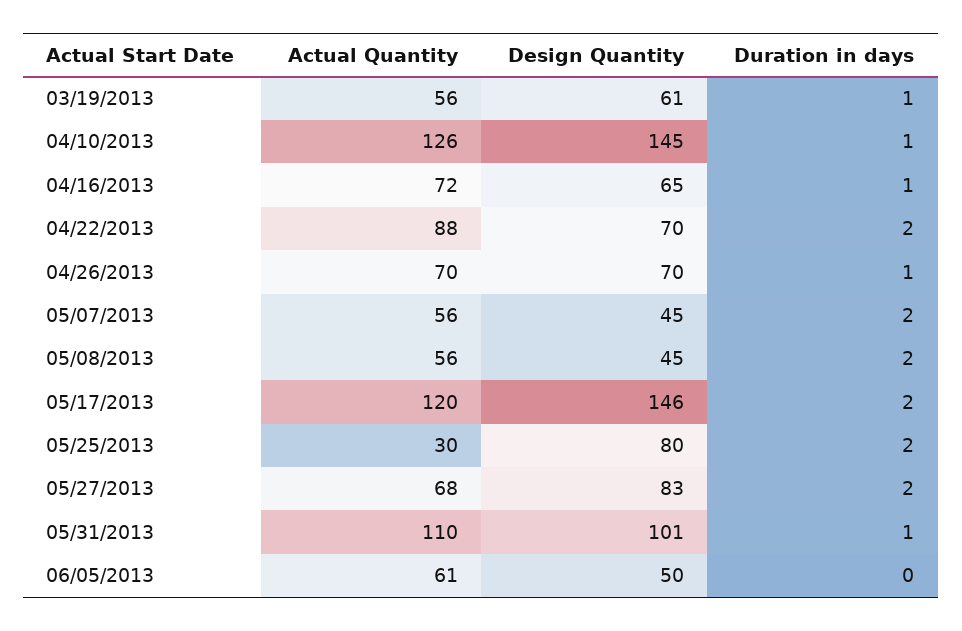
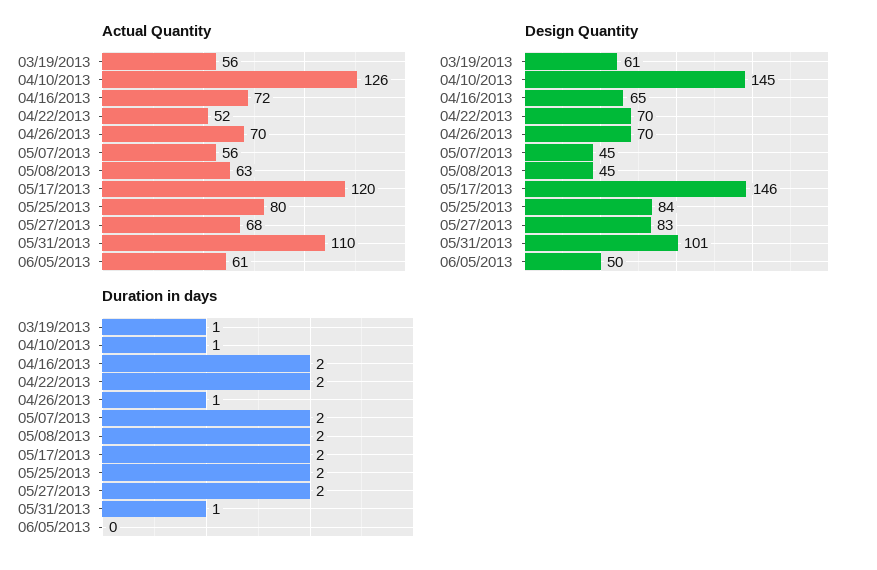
  {
    "Actual Quantity": {
      "03/19/2013": 56,
      "04/10/2013": 126,
      "04/16/2013": 72,
-     "04/22/2013": 88,
+     "04/22/2013": 52,
      "04/26/2013": 70,
      "05/07/2013": 56,
-     "05/08/2013": 56,
+     "05/08/2013": 63,
      "05/17/2013": 120,
-     "05/25/2013": 30,
+     "05/25/2013": 80,
      "05/27/2013": 68,
      "05/31/2013": 110,
      "06/05/2013": 61
    },
    "Design Quantity": {
      "03/19/2013": 61,
      "04/10/2013": 145,
      "04/16/2013": 65,
      "04/22/2013": 70,
      "04/26/2013": 70,
      "05/07/2013": 45,
      "05/08/2013": 45,
      "05/17/2013": 146,
-     "05/25/2013": 80,
+     "05/25/2013": 84,
      "05/27/2013": 83,
      "05/31/2013": 101,
      "06/05/2013": 50
    },
    "Duration in days": {
      "03/19/2013": 1,
      "04/10/2013": 1,
-     "04/16/2013": 1,
+     "04/16/2013": 2,
      "04/22/2013": 2,
      "04/26/2013": 1,
      "05/07/2013": 2,
      "05/08/2013": 2,
      "05/17/2013": 2,
      "05/25/2013": 2,
      "05/27/2013": 2,
      "05/31/2013": 1,
      "06/05/2013": 0
    }
  }

